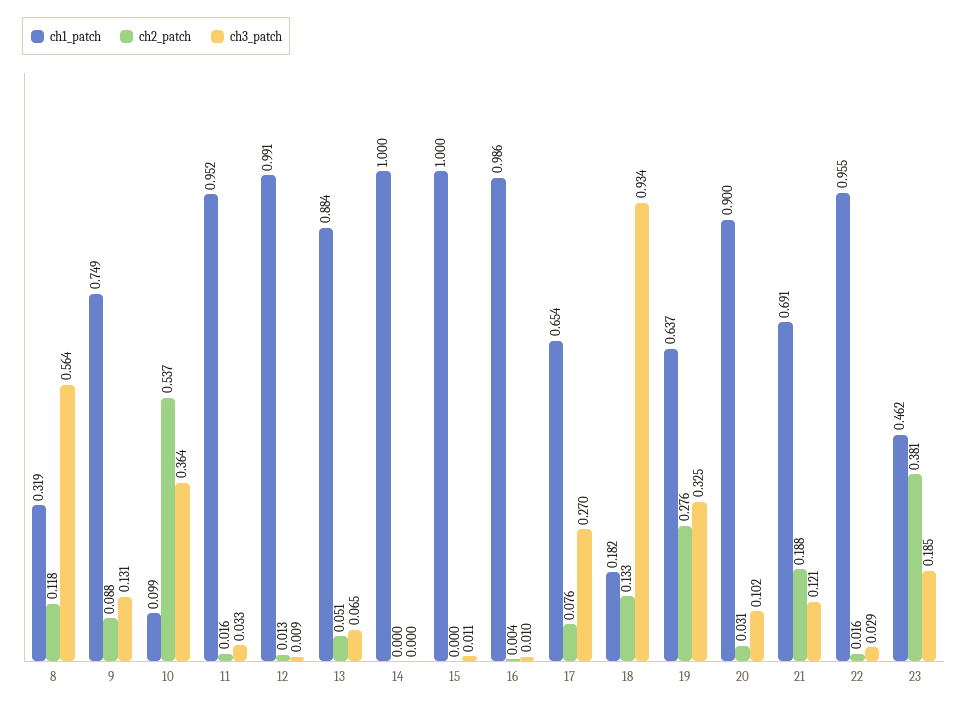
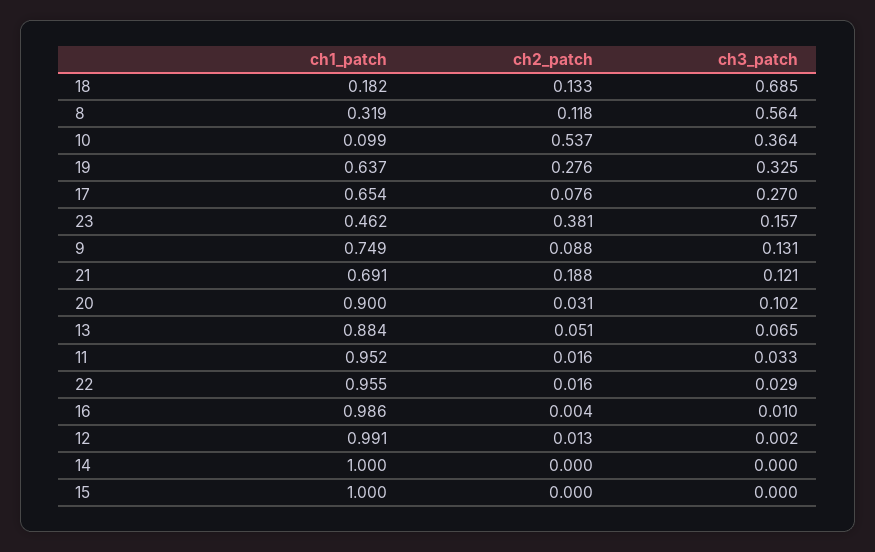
  {
    "ch1_patch": {
      "8": 0.319,
      "9": 0.749,
      "10": 0.099,
      "11": 0.952,
      "12": 0.991,
      "13": 0.884,
      "14": 1,
      "15": 1,
      "16": 0.986,
      "17": 0.654,
      "18": 0.182,
      "19": 0.637,
      "20": 0.9,
      "21": 0.691,
      "22": 0.955,
      "23": 0.462
    },
    "ch2_patch": {
      "8": 0.118,
      "9": 0.088,
      "10": 0.537,
      "11": 0.016,
      "12": 0.013,
      "13": 0.051,
      "14": 0,
      "15": 0,
      "16": 0.004,
      "17": 0.076,
      "18": 0.133,
      "19": 0.276,
      "20": 0.031,
      "21": 0.188,
      "22": 0.016,
      "23": 0.381
    },
    "ch3_patch": {
      "8": 0.564,
      "9": 0.131,
      "10": 0.364,
      "11": 0.033,
-     "12": 0.009,
+     "12": 0.002,
      "13": 0.065,
      "14": 0,
-     "15": 0.011,
+     "15": 0,
      "16": 0.01,
      "17": 0.27,
-     "18": 0.934,
+     "18": 0.685,
      "19": 0.325,
      "20": 0.102,
      "21": 0.121,
      "22": 0.029,
-     "23": 0.185
+     "23": 0.157
    }
  }

